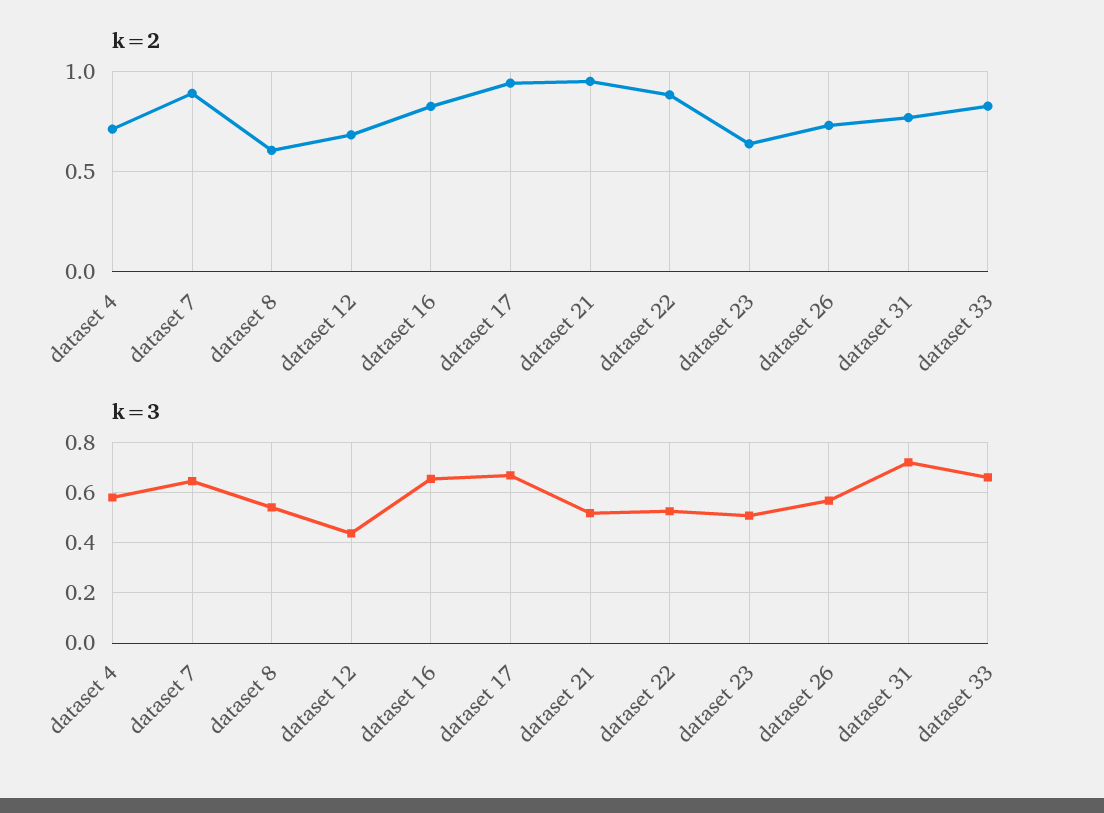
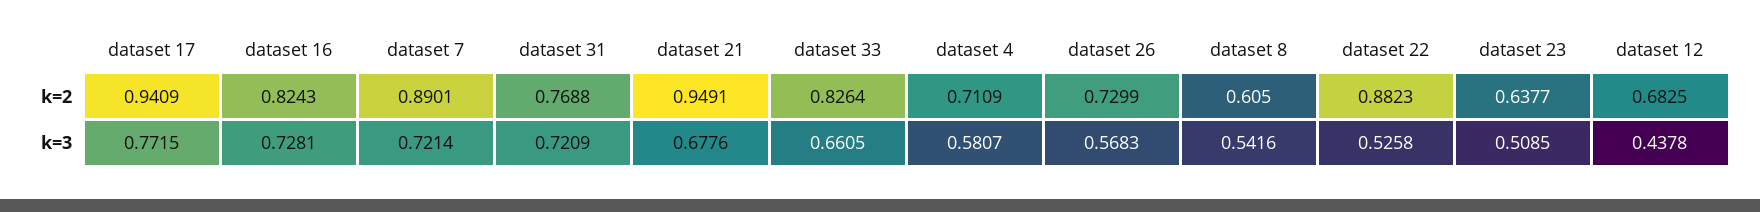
  {
    "k=2": {
      "dataset 4": 0.7109,
      "dataset 7": 0.8901,
      "dataset 8": 0.605,
      "dataset 12": 0.6825,
      "dataset 16": 0.8243,
      "dataset 17": 0.9409,
      "dataset 21": 0.9491,
      "dataset 22": 0.8823,
      "dataset 23": 0.6377,
      "dataset 26": 0.7299,
      "dataset 31": 0.7688,
      "dataset 33": 0.8264
    },
    "k=3": {
      "dataset 4": 0.5807,
-     "dataset 7": 0.65,
+     "dataset 7": 0.7214,
      "dataset 8": 0.5416,
      "dataset 12": 0.4378,
-     "dataset 16": 0.65,
+     "dataset 16": 0.7281,
-     "dataset 17": 0.675,
+     "dataset 17": 0.7715,
-     "dataset 21": 0.525,
+     "dataset 21": 0.6776,
      "dataset 22": 0.5258,
      "dataset 23": 0.5085,
      "dataset 26": 0.5683,
      "dataset 31": 0.7209,
      "dataset 33": 0.6605
    }
  }

